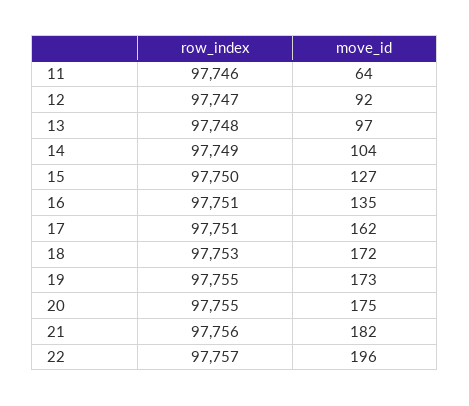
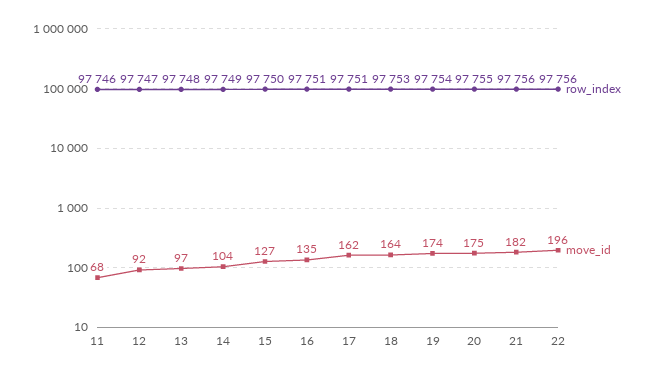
  {
    "row_index": {
      "11": 97746,
      "12": 97747,
      "13": 97748,
      "14": 97749,
      "15": 97750,
      "16": 97751,
      "17": 97751,
      "18": 97753,
-     "19": 97755,
+     "19": 97754,
      "20": 97755,
      "21": 97756,
-     "22": 97757
+     "22": 97756
    },
    "move_id": {
-     "11": 64,
+     "11": 68,
      "12": 92,
      "13": 97,
      "14": 104,
      "15": 127,
      "16": 135,
      "17": 162,
-     "18": 172,
+     "18": 164,
-     "19": 173,
+     "19": 174,
      "20": 175,
      "21": 182,
      "22": 196
    }
  }

